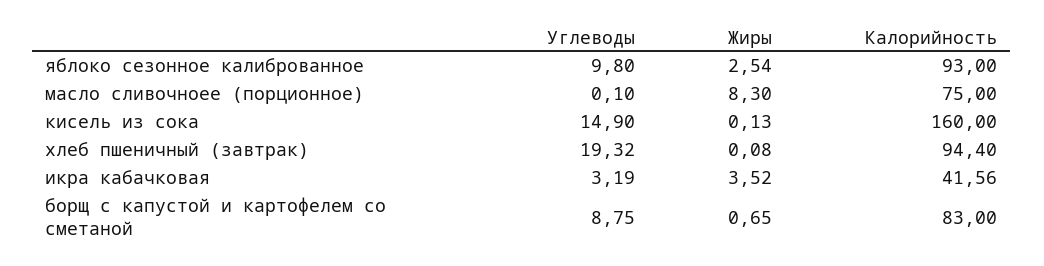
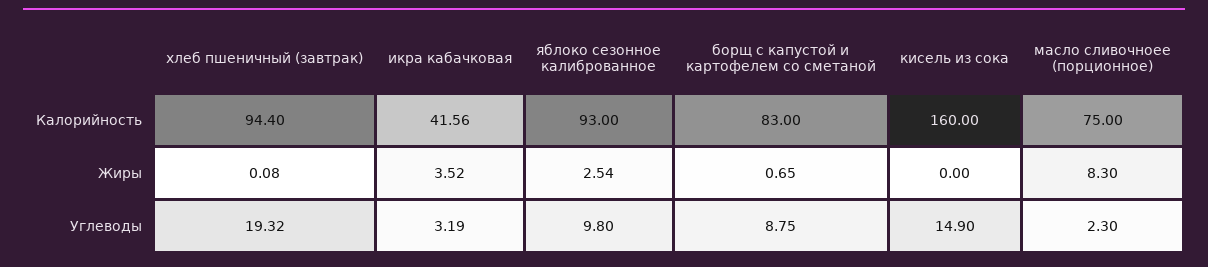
  {
    "Углеводы": {
      "яблоко сезонное калиброванное": 9.8,
-     "масло сливочноее (порционное)": 0.1,
+     "масло сливочноее (порционное)": 2.3,
      "кисель из сока": 14.9,
      "хлеб пшеничный (завтрак)": 19.32,
      "икра кабачковая": 3.19,
      "борщ с капустой и картофелем со сметаной": 8.75
    },
    "Жиры": {
      "яблоко сезонное калиброванное": 2.54,
      "масло сливочноее (порционное)": 8.3,
-     "кисель из сока": 0.13,
+     "кисель из сока": 0,
      "хлеб пшеничный (завтрак)": 0.08,
      "икра кабачковая": 3.52,
      "борщ с капустой и картофелем со сметаной": 0.65
    },
    "Калорийность": {
      "яблоко сезонное калиброванное": 93,
      "масло сливочноее (порционное)": 75,
      "кисель из сока": 160,
      "хлеб пшеничный (завтрак)": 94.4,
      "икра кабачковая": 41.56,
      "борщ с капустой и картофелем со сметаной": 83
    }
  }

